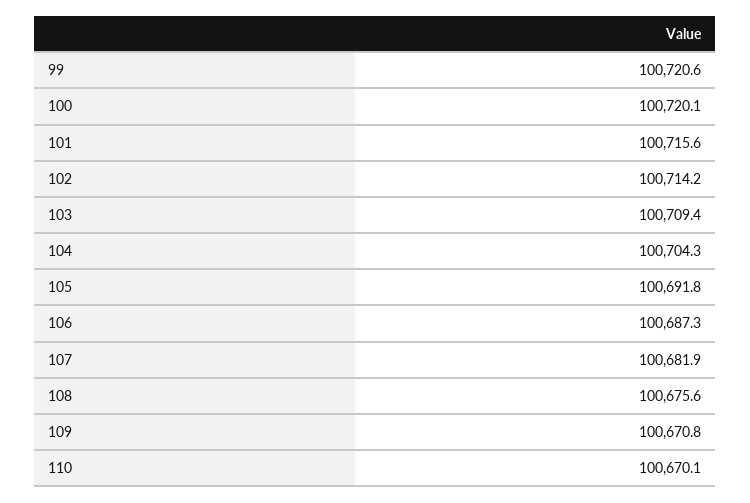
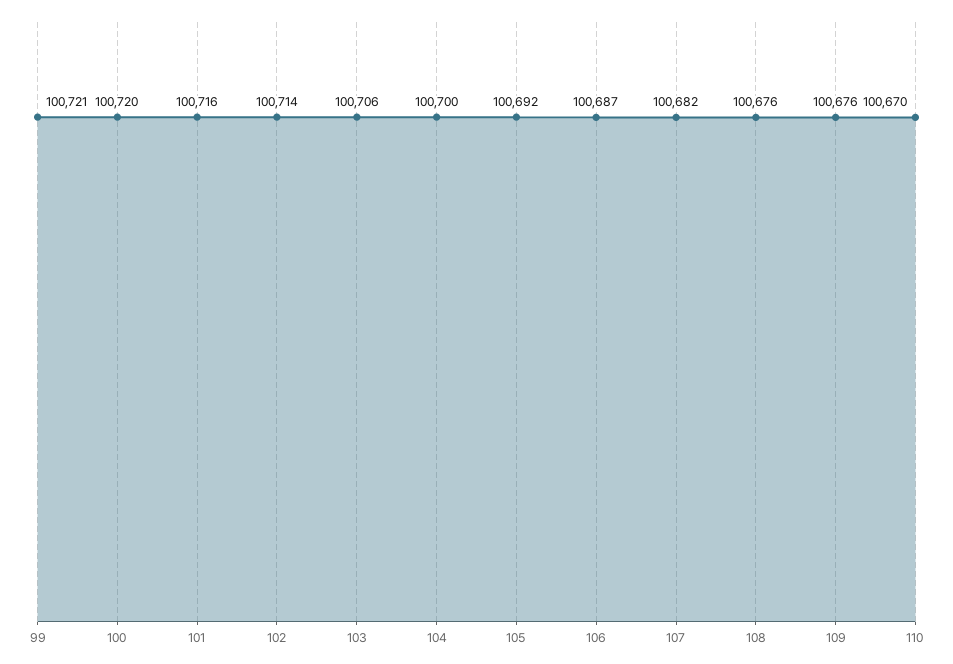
  {
    "99": 100720.6,
    "100": 100720.1,
    "101": 100715.6,
    "102": 100714.2,
-   "103": 100709.4,
+   "103": 100706,
-   "104": 100704.3,
+   "104": 100700,
    "105": 100691.8,
    "106": 100687.3,
    "107": 100681.9,
    "108": 100675.6,
-   "109": 100670.8,
+   "109": 100676,
    "110": 100670.1
  }

